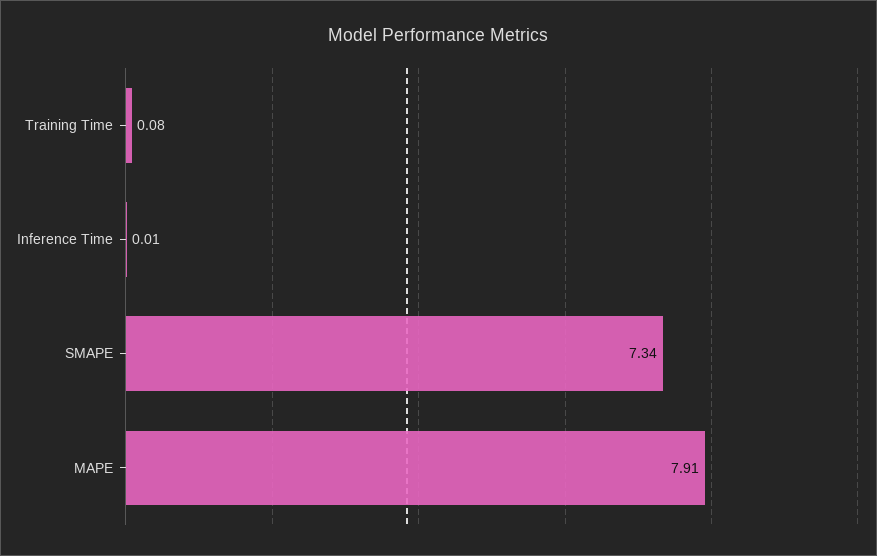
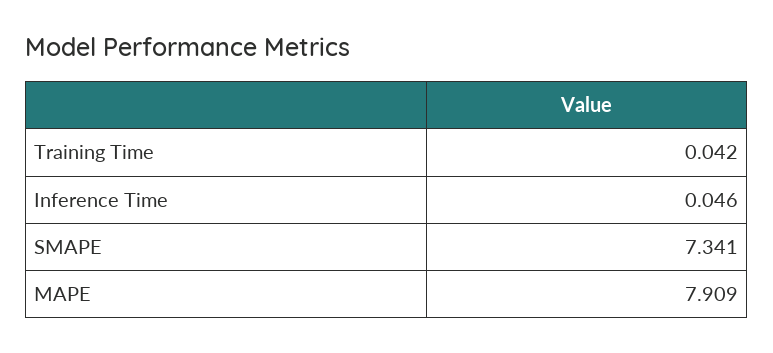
  {
-   "Training Time": 0.08,
+   "Training Time": 0.042,
-   "Inference Time": 0.01,
+   "Inference Time": 0.046,
    "SMAPE": 7.341,
    "MAPE": 7.909
  }

